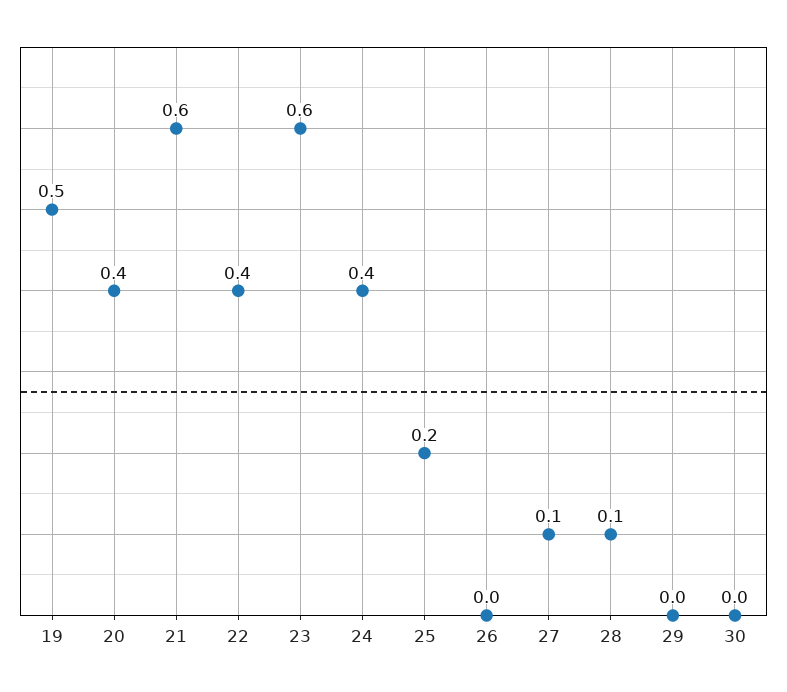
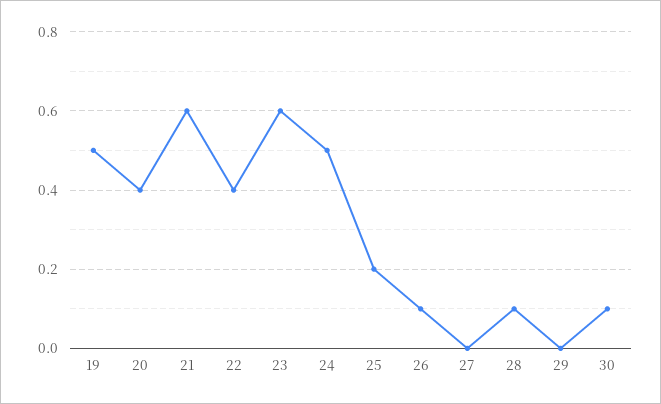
  {
    "19": 0.5,
    "20": 0.4,
    "21": 0.6,
    "22": 0.4,
    "23": 0.6,
-   "24": 0.4,
+   "24": 0.5,
    "25": 0.2,
-   "26": 0,
+   "26": 0.1,
-   "27": 0.1,
+   "27": 0,
    "28": 0.1,
    "29": 0,
-   "30": 0
+   "30": 0.1
  }

